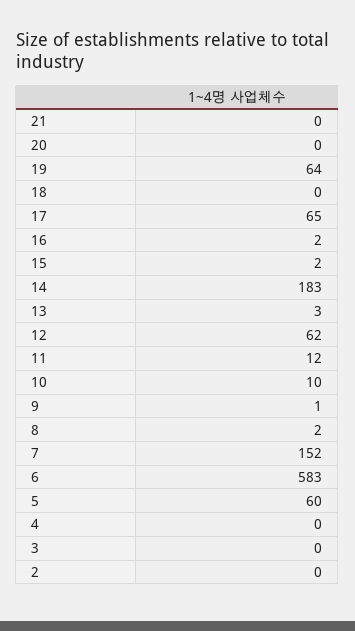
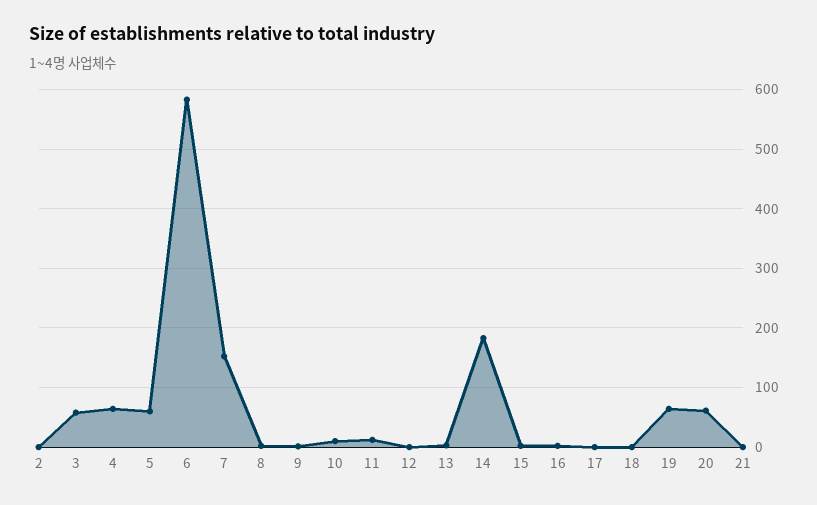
  {
    "21": 0,
-   "20": 0,
+   "20": 60,
    "19": 64,
    "18": 0,
-   "17": 65,
+   "17": 0,
    "16": 2,
    "15": 2,
    "14": 183,
    "13": 3,
-   "12": 62,
+   "12": 0,
    "11": 12,
    "10": 10,
    "9": 1,
    "8": 2,
    "7": 152,
    "6": 583,
    "5": 60,
-   "4": 0,
+   "4": 60,
-   "3": 0,
+   "3": 60,
    "2": 0
  }

